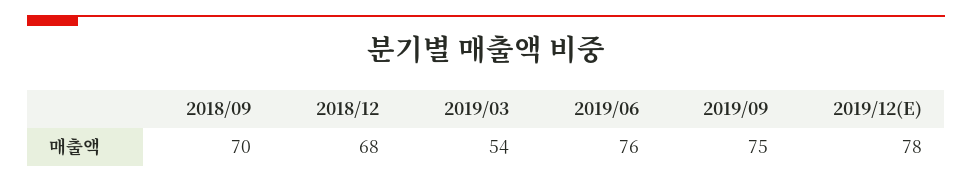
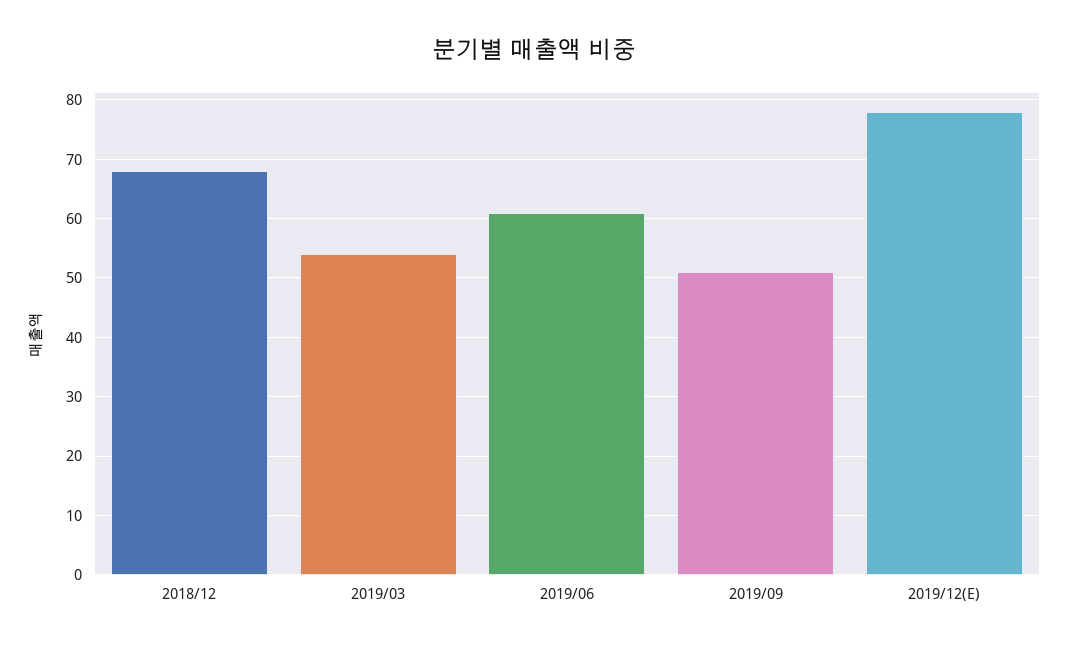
  {
-   "2018/09": 70,
    "2018/12": 68,
    "2019/03": 54,
-   "2019/06": 76,
+   "2019/06": 60,
-   "2019/09": 75,
+   "2019/09": 50,
    "2019/12(E)": 78
  }

